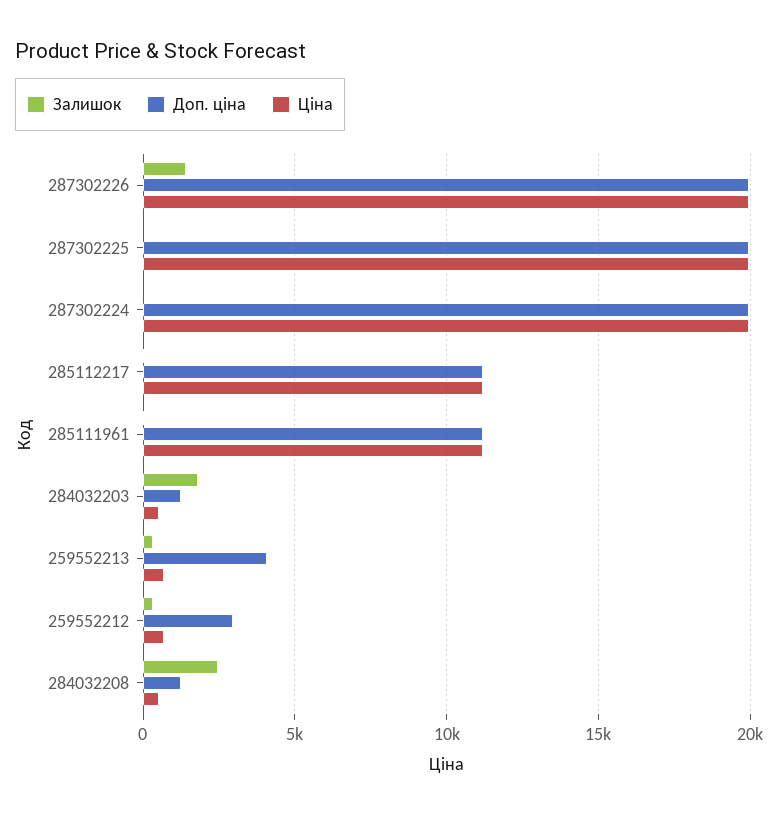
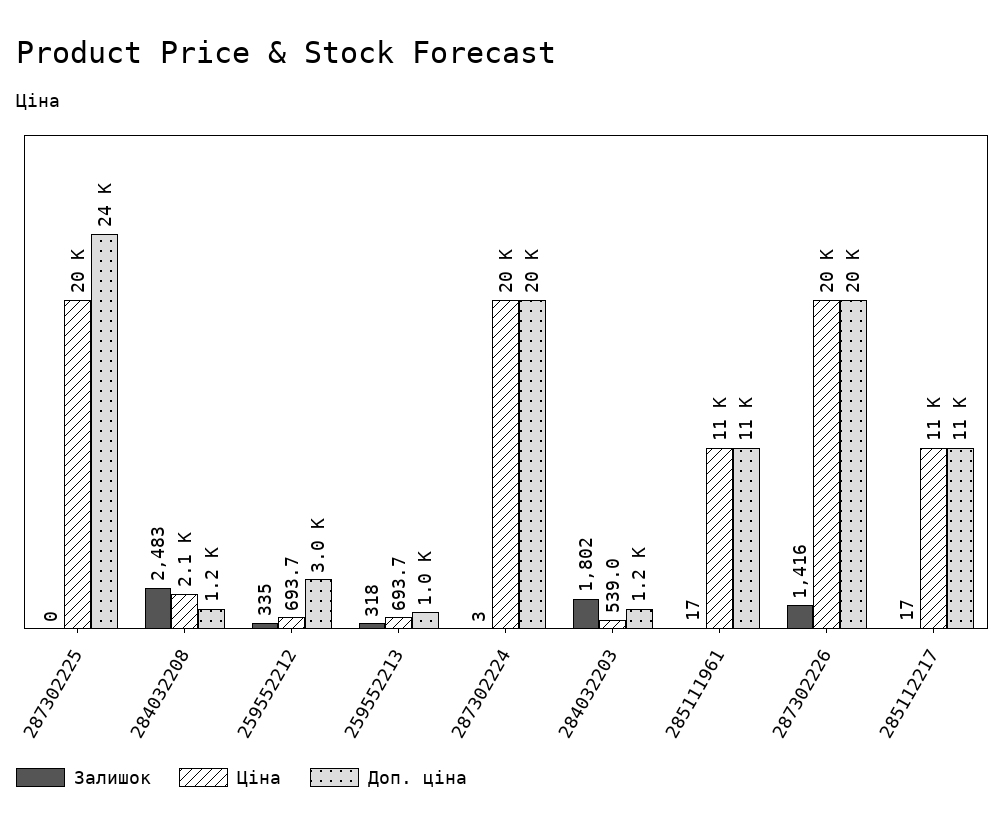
  {
    "Залишок": {
      "287302226": 1416,
      "287302225": 0,
      "287302224": 3,
      "285112217": 17,
      "285111961": 17,
      "284032203": 1802,
      "259552213": 318,
      "259552212": 335,
      "284032208": 2483
    },
    "Доп. ціна": {
      "287302226": 20000,
-     "287302225": 20000,
+     "287302225": 24000,
      "287302224": 20000,
      "285112217": 11000,
      "285111961": 11000,
      "284032203": 1200,
-     "259552213": 4000,
+     "259552213": 1000,
      "259552212": 3000,
      "284032208": 1200
    },
    "Ціна": {
      "287302226": 20000,
      "287302225": 20000,
      "287302224": 20000,
      "285112217": 11000,
      "285111961": 11000,
      "284032203": 539,
      "259552213": 693.7,
      "259552212": 693.7,
-     "284032208": 500
+     "284032208": 2100
    }
  }

